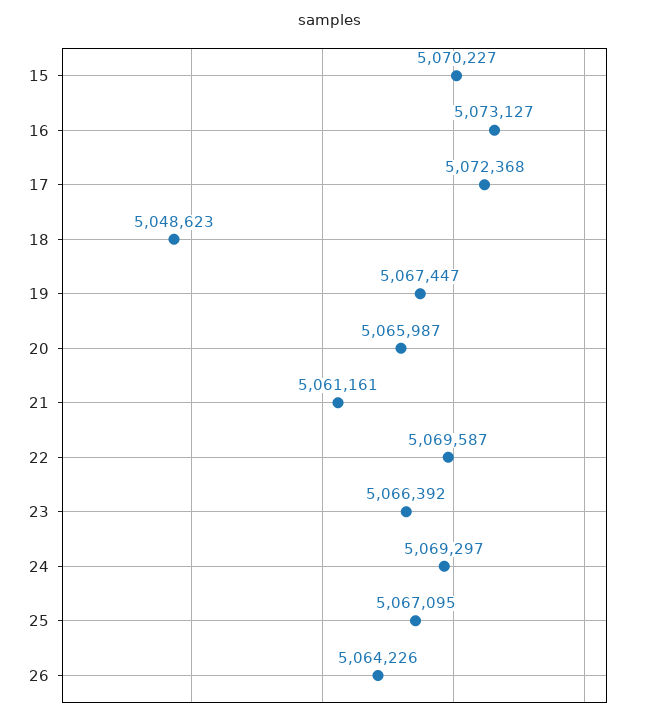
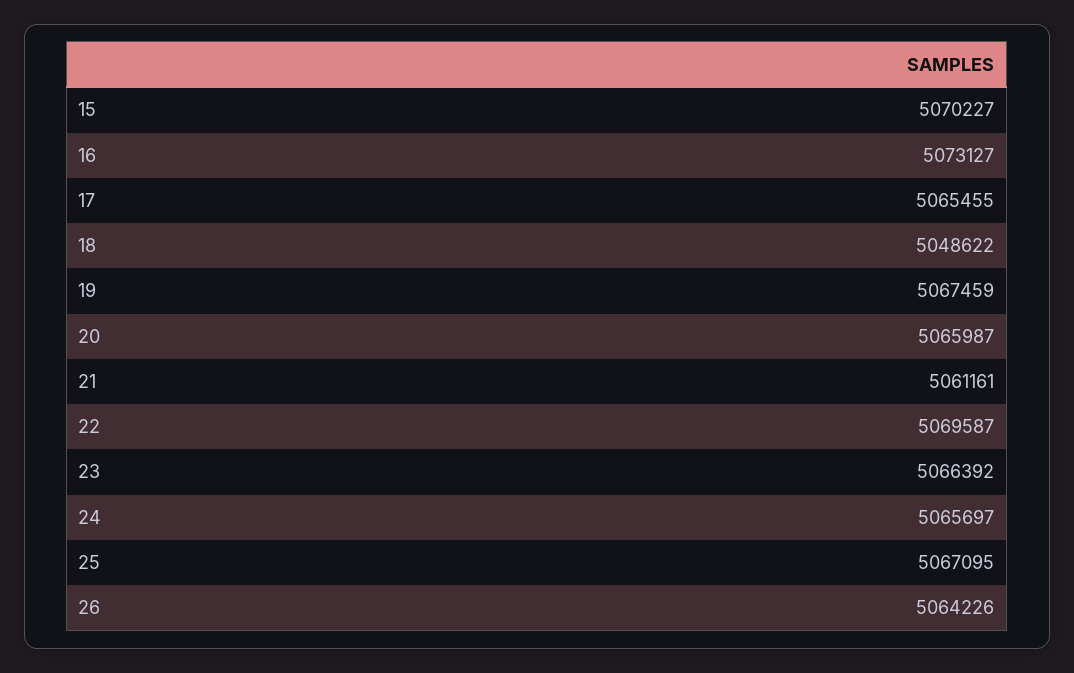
  {
    "15": 5070227,
    "16": 5073127,
-   "17": 5072368,
+   "17": 5065455,
-   "18": 5048623,
+   "18": 5048622,
-   "19": 5067447,
+   "19": 5067459,
    "20": 5065987,
    "21": 5061161,
    "22": 5069587,
    "23": 5066392,
-   "24": 5069297,
+   "24": 5065697,
    "25": 5067095,
    "26": 5064226
  }

